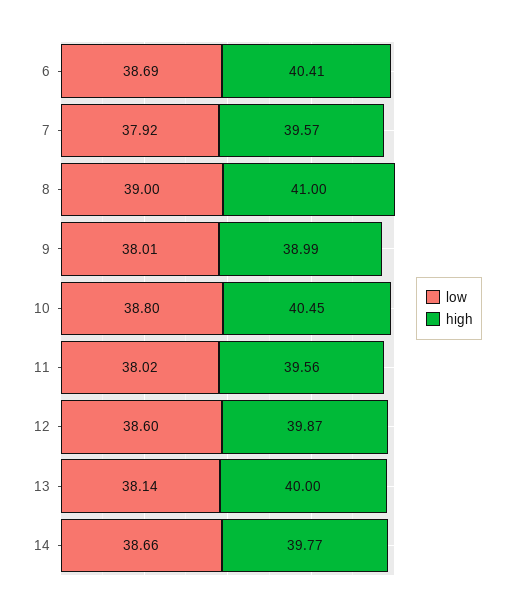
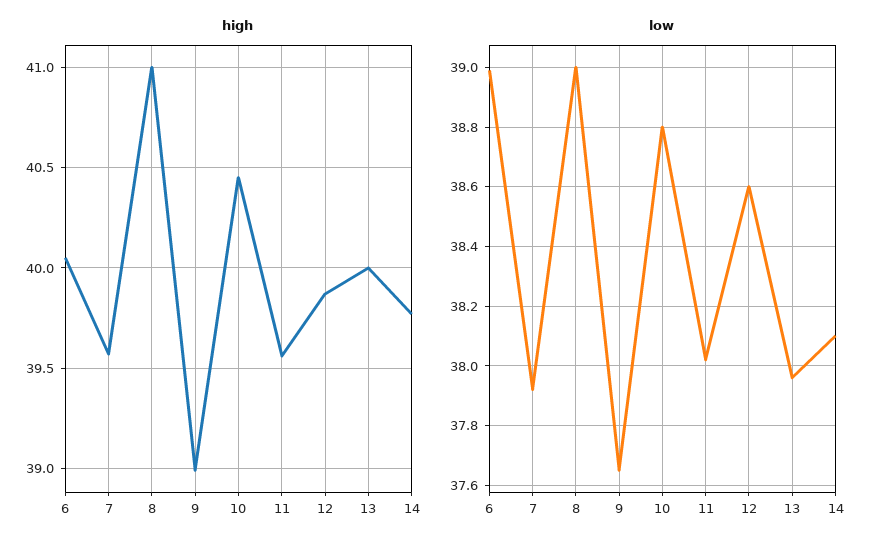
  {
    "low": {
-     "6": 38.69,
+     "6": 39,
      "7": 37.92,
      "8": 39,
-     "9": 38.01,
+     "9": 37.65,
      "10": 38.8,
      "11": 38.02,
      "12": 38.6,
-     "13": 38.14,
+     "13": 37.95,
-     "14": 38.66
+     "14": 38.1
    },
    "high": {
-     "6": 40.41,
+     "6": 40.05,
      "7": 39.57,
      "8": 41,
      "9": 38.99,
      "10": 40.45,
      "11": 39.56,
      "12": 39.87,
      "13": 40,
      "14": 39.77
    }
  }

